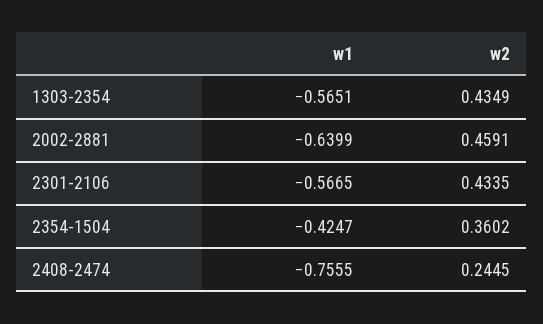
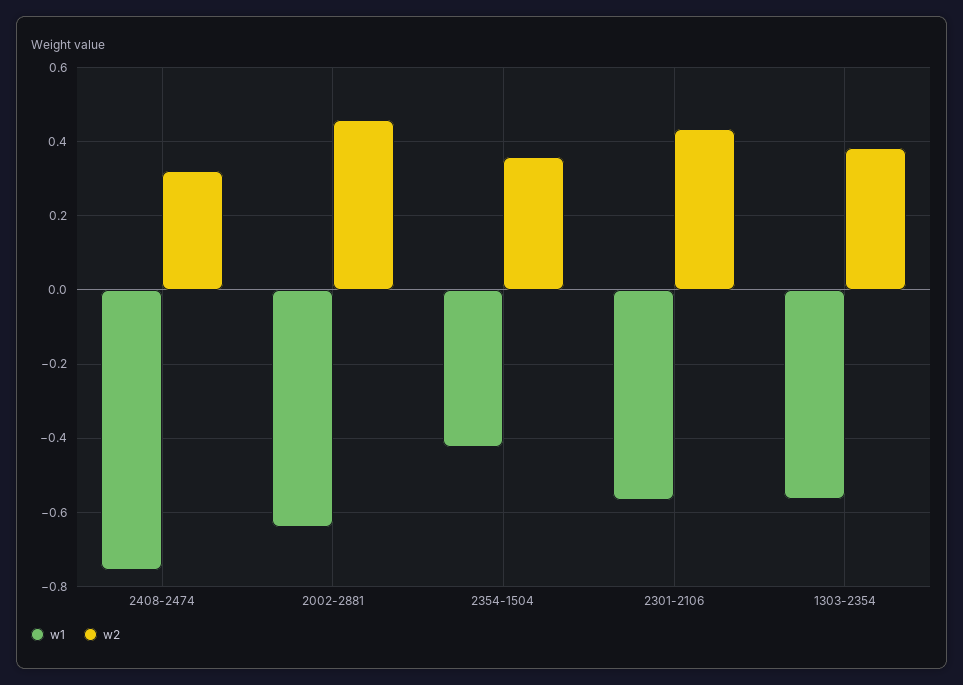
  {
    "w1": {
      "1303-2354": -0.5651,
      "2002-2881": -0.6399,
      "2301-2106": -0.5665,
      "2354-1504": -0.4247,
      "2408-2474": -0.7555
    },
    "w2": {
-     "1303-2354": 0.4349,
+     "1303-2354": 0.38,
      "2002-2881": 0.4591,
      "2301-2106": 0.4335,
      "2354-1504": 0.3602,
-     "2408-2474": 0.2445
+     "2408-2474": 0.32
    }
  }

